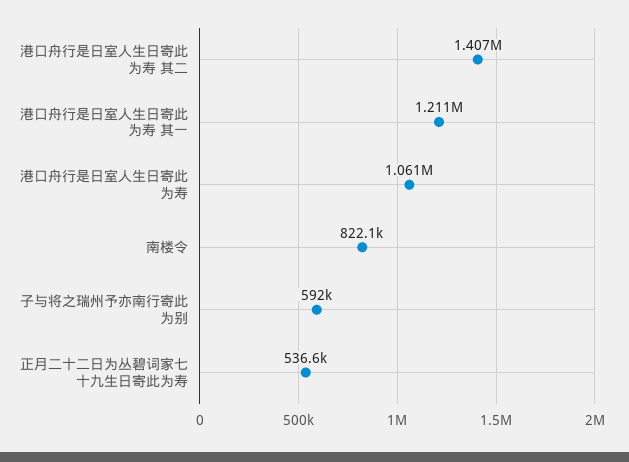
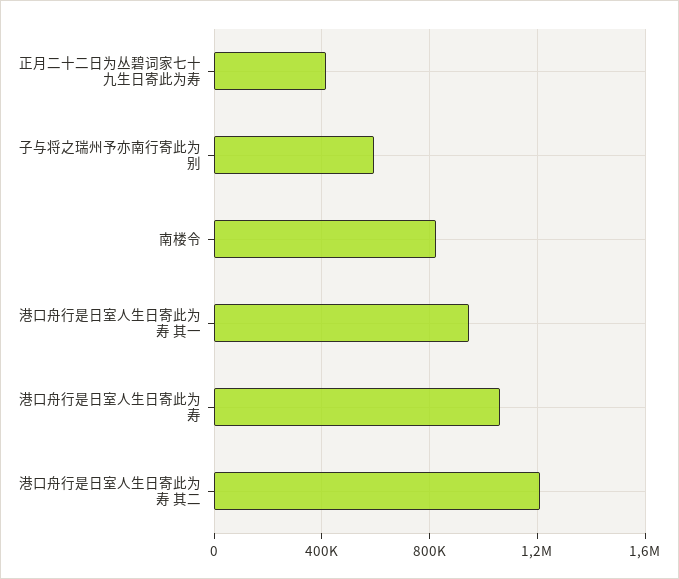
  {
-   "港口舟行是日室人生日寄此为寿 其二": 1407000,
+   "港口舟行是日室人生日寄此为寿 其二": 1200000,
-   "港口舟行是日室人生日寄此为寿 其一": 1211000,
+   "港口舟行是日室人生日寄此为寿 其一": 950000,
    "港口舟行是日室人生日寄此为寿": 1061000,
    "南楼令": 822100,
    "子与将之瑞州予亦南行寄此为别": 592000,
-   "正月二十二日为丛碧词家七十九生日寄此为寿": 536600
+   "正月二十二日为丛碧词家七十九生日寄此为寿": 400000
  }

